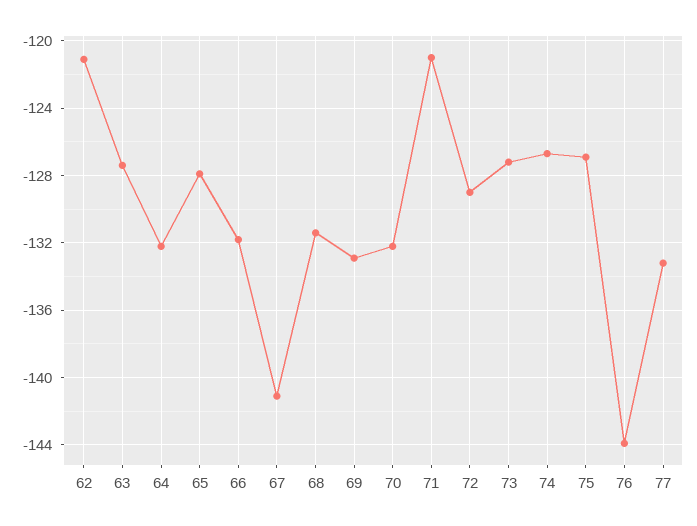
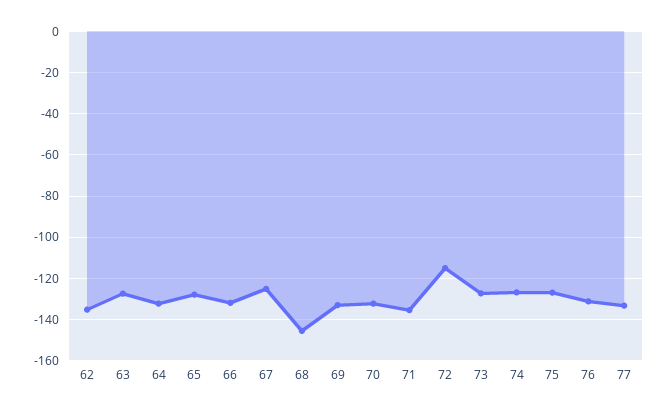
  {
-   "62": -121,
+   "62": -135,
    "63": -127.5,
    "64": -132,
    "65": -128,
    "66": -132,
-   "67": -141,
+   "67": -125,
-   "68": -131.5,
+   "68": -145,
    "69": -133,
    "70": -132,
-   "71": -121,
+   "71": -135,
-   "72": -129,
+   "72": -115,
    "73": -127,
    "74": -126.5,
    "75": -127,
-   "76": -144,
+   "76": -130,
    "77": -133
  }

